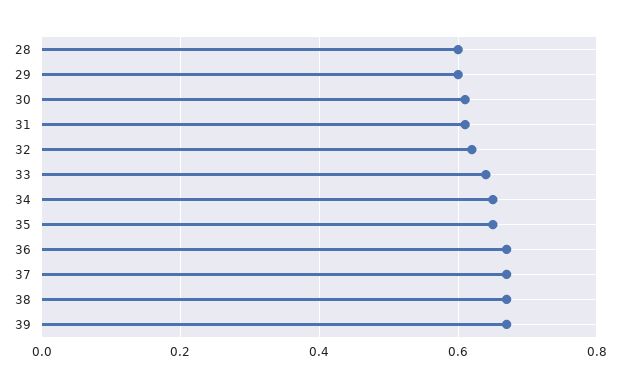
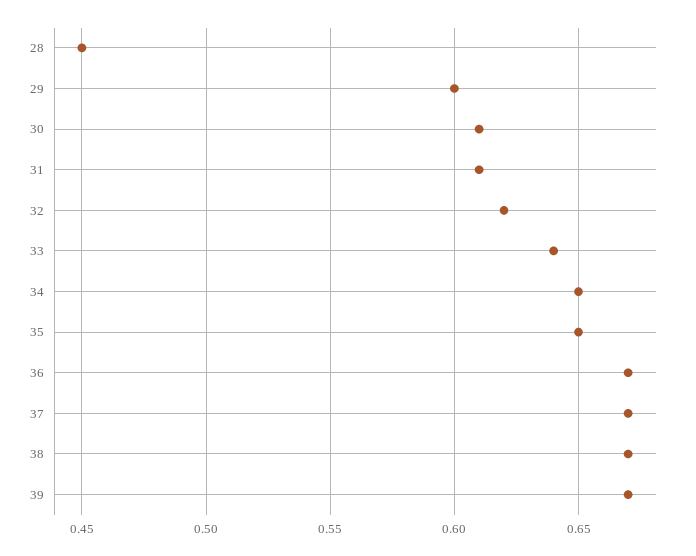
  {
-   "28": 0.6,
+   "28": 0.45,
    "29": 0.6,
    "30": 0.61,
    "31": 0.61,
    "32": 0.62,
    "33": 0.64,
    "34": 0.65,
    "35": 0.65,
    "36": 0.67,
    "37": 0.67,
    "38": 0.67,
    "39": 0.67
  }

